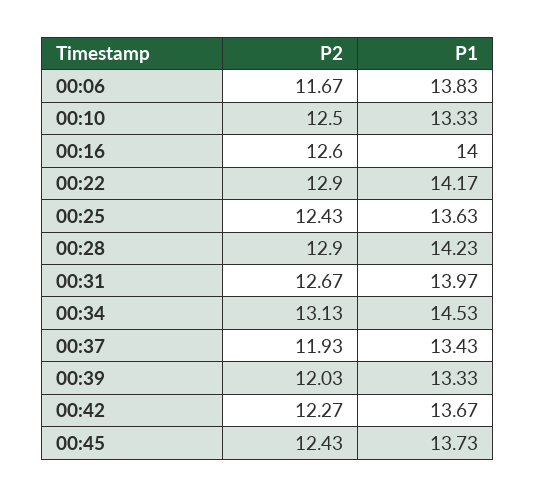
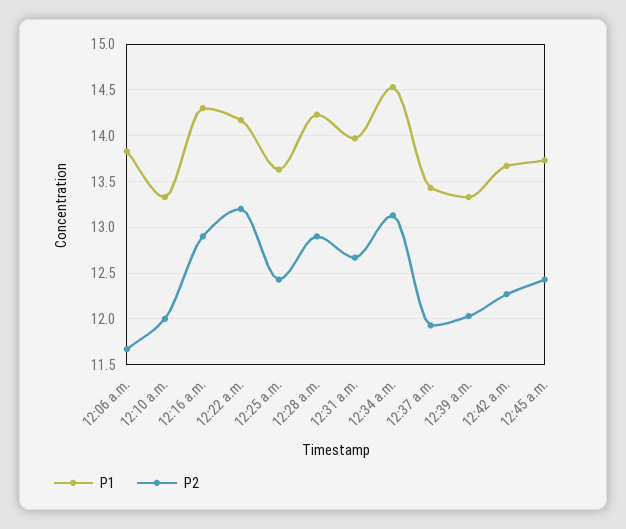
  {
    "P2": {
      "00:06": 11.67,
-     "00:10": 12.5,
+     "00:10": 12,
-     "00:16": 12.6,
+     "00:16": 12.9,
-     "00:22": 12.9,
+     "00:22": 13.2,
      "00:25": 12.43,
      "00:28": 12.9,
      "00:31": 12.67,
      "00:34": 13.13,
      "00:37": 11.93,
      "00:39": 12.03,
      "00:42": 12.27,
      "00:45": 12.43
    },
    "P1": {
      "00:06": 13.83,
      "00:10": 13.33,
-     "00:16": 14,
+     "00:16": 14.3,
      "00:22": 14.17,
      "00:25": 13.63,
      "00:28": 14.23,
      "00:31": 13.97,
      "00:34": 14.53,
      "00:37": 13.43,
      "00:39": 13.33,
      "00:42": 13.67,
      "00:45": 13.73
    }
  }

